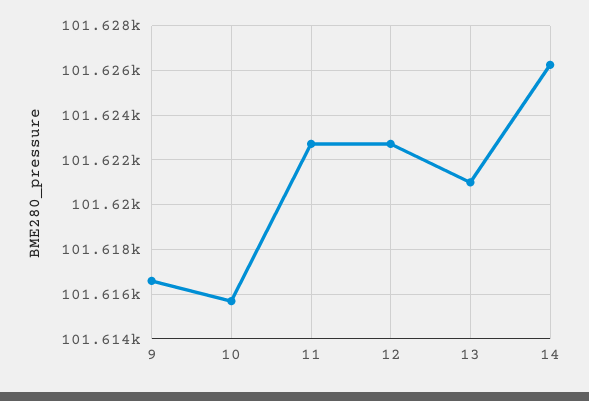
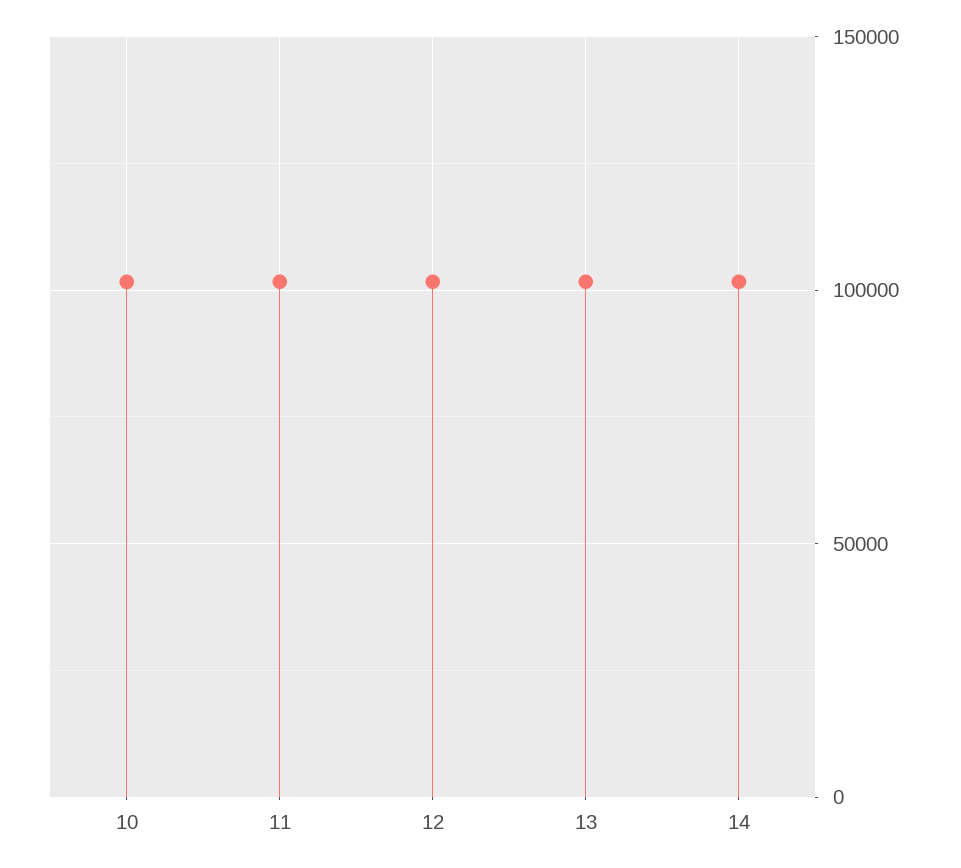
  {
-   "9": 101616.5,
    "10": 101615.5,
    "11": 101622.5,
    "12": 101622.5,
    "13": 101621,
    "14": 101626.5
  }

